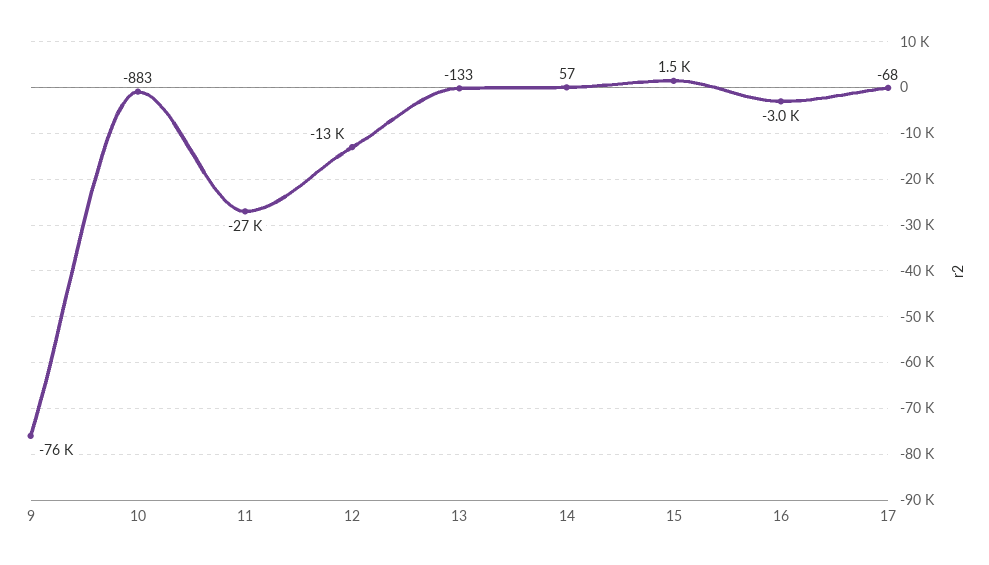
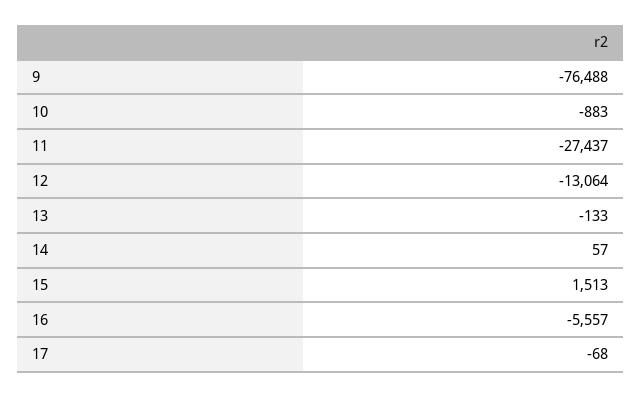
  {
    "9": -76488,
    "10": -883,
    "11": -27437,
    "12": -13064,
    "13": -133,
    "14": 57,
    "15": 1513,
-   "16": -3000,
+   "16": -5557,
    "17": -68
  }

